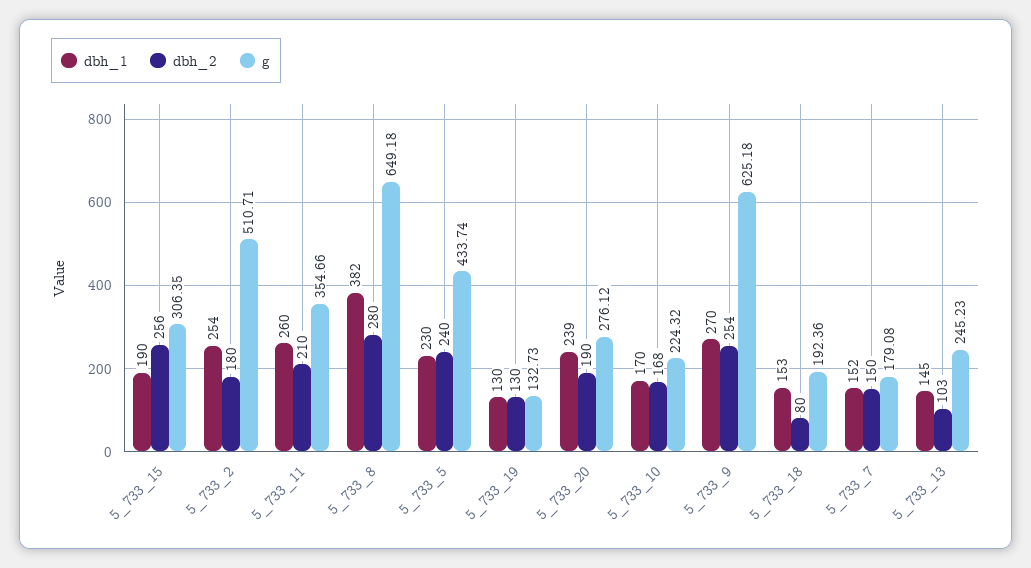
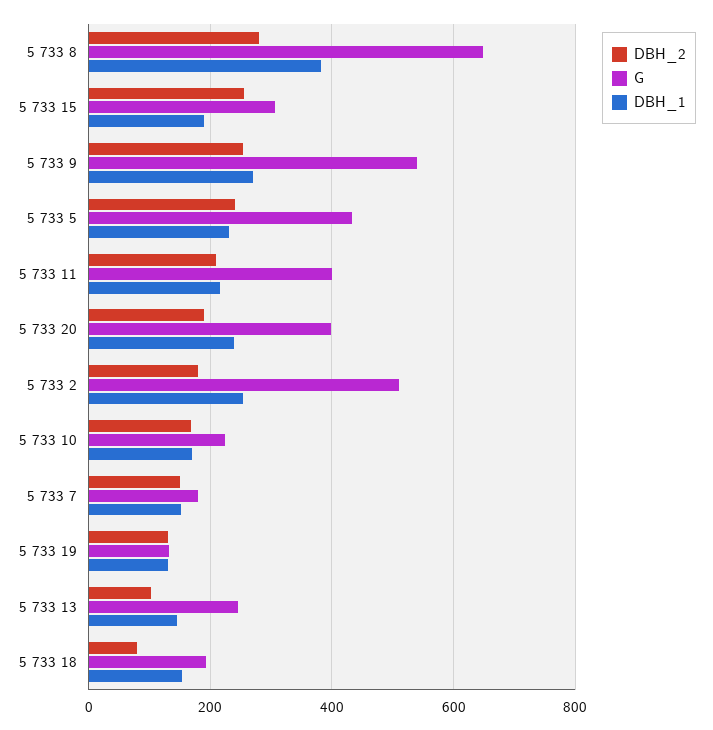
  {
    "dbh_1": {
      "5_733_15": 190,
      "5_733_2": 254,
-     "5_733_11": 260,
+     "5_733_11": 220,
      "5_733_8": 382,
      "5_733_5": 230,
      "5_733_19": 130,
      "5_733_20": 239,
      "5_733_10": 170,
      "5_733_9": 270,
      "5_733_18": 153,
      "5_733_7": 152,
      "5_733_13": 145
    },
    "dbh_2": {
      "5_733_15": 256,
      "5_733_2": 180,
      "5_733_11": 210,
      "5_733_8": 280,
      "5_733_5": 240,
      "5_733_19": 130,
      "5_733_20": 190,
      "5_733_10": 168,
      "5_733_9": 254,
      "5_733_18": 80,
      "5_733_7": 150,
      "5_733_13": 103
    },
    "g": {
      "5_733_15": 306.35,
      "5_733_2": 510.71,
-     "5_733_11": 354.66,
+     "5_733_11": 400,
      "5_733_8": 649.18,
      "5_733_5": 433.74,
      "5_733_19": 132.73,
-     "5_733_20": 276.12,
+     "5_733_20": 400,
      "5_733_10": 224.32,
-     "5_733_9": 625.18,
+     "5_733_9": 540,
      "5_733_18": 192.36,
      "5_733_7": 179.08,
      "5_733_13": 245.23
    }
  }

